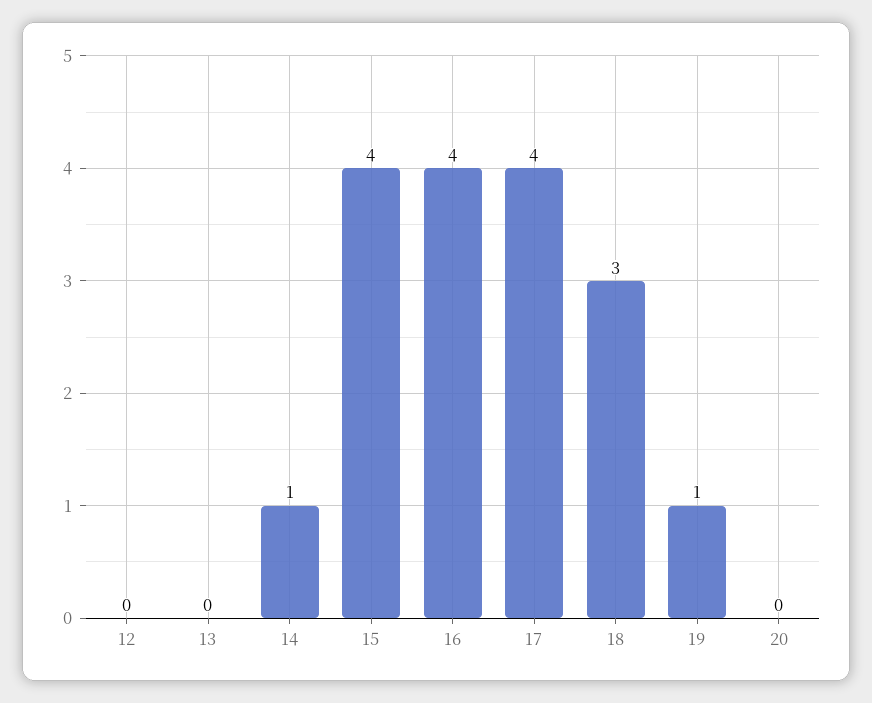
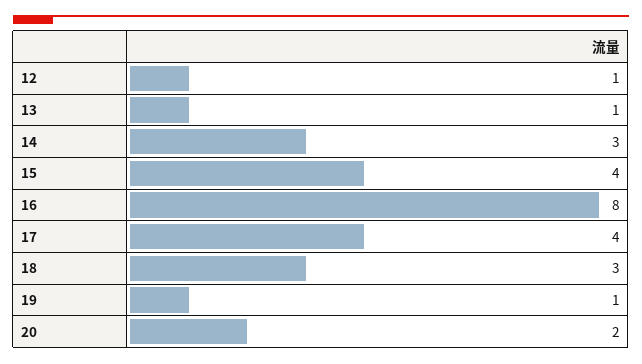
  {
-   "12": 0,
+   "12": 1,
-   "13": 0,
+   "13": 1,
-   "14": 1,
+   "14": 3,
    "15": 4,
-   "16": 4,
+   "16": 8,
    "17": 4,
    "18": 3,
    "19": 1,
-   "20": 0
+   "20": 2
  }

